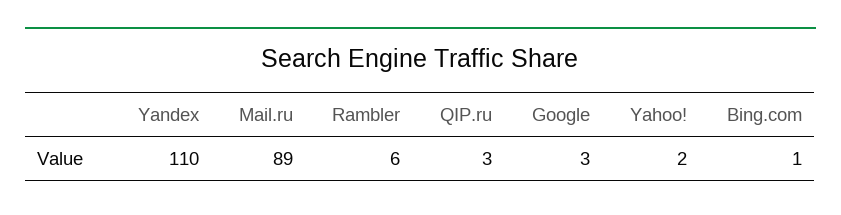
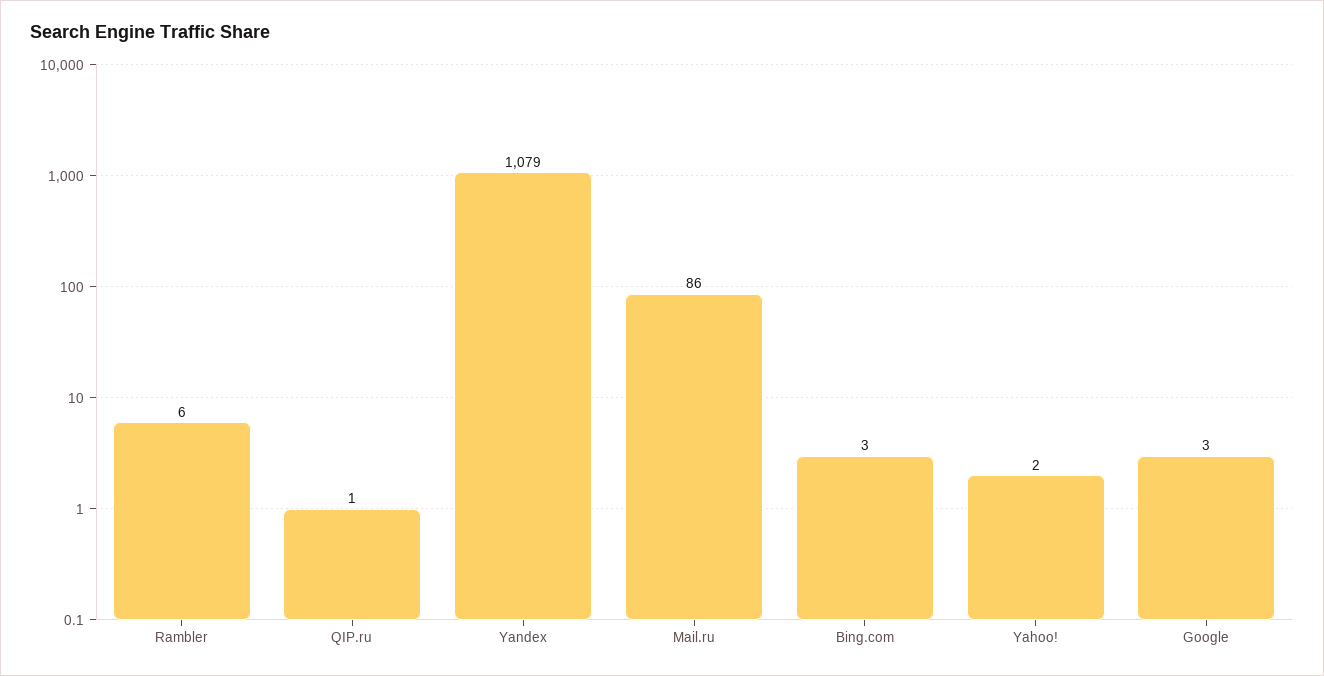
  {
-   "Yandex": 110,
+   "Yandex": 1079,
-   "Mail.ru": 89,
+   "Mail.ru": 86,
    "Rambler": 6,
-   "QIP.ru": 3,
+   "QIP.ru": 1,
    "Google": 3,
    "Yahoo!": 2,
-   "Bing.com": 1
+   "Bing.com": 3
  }

